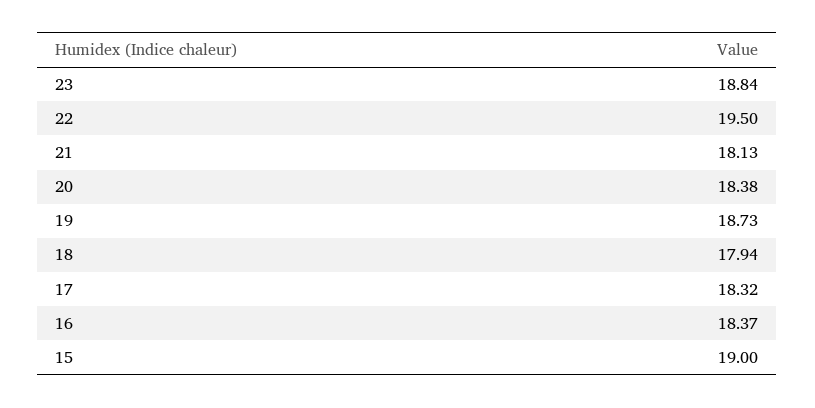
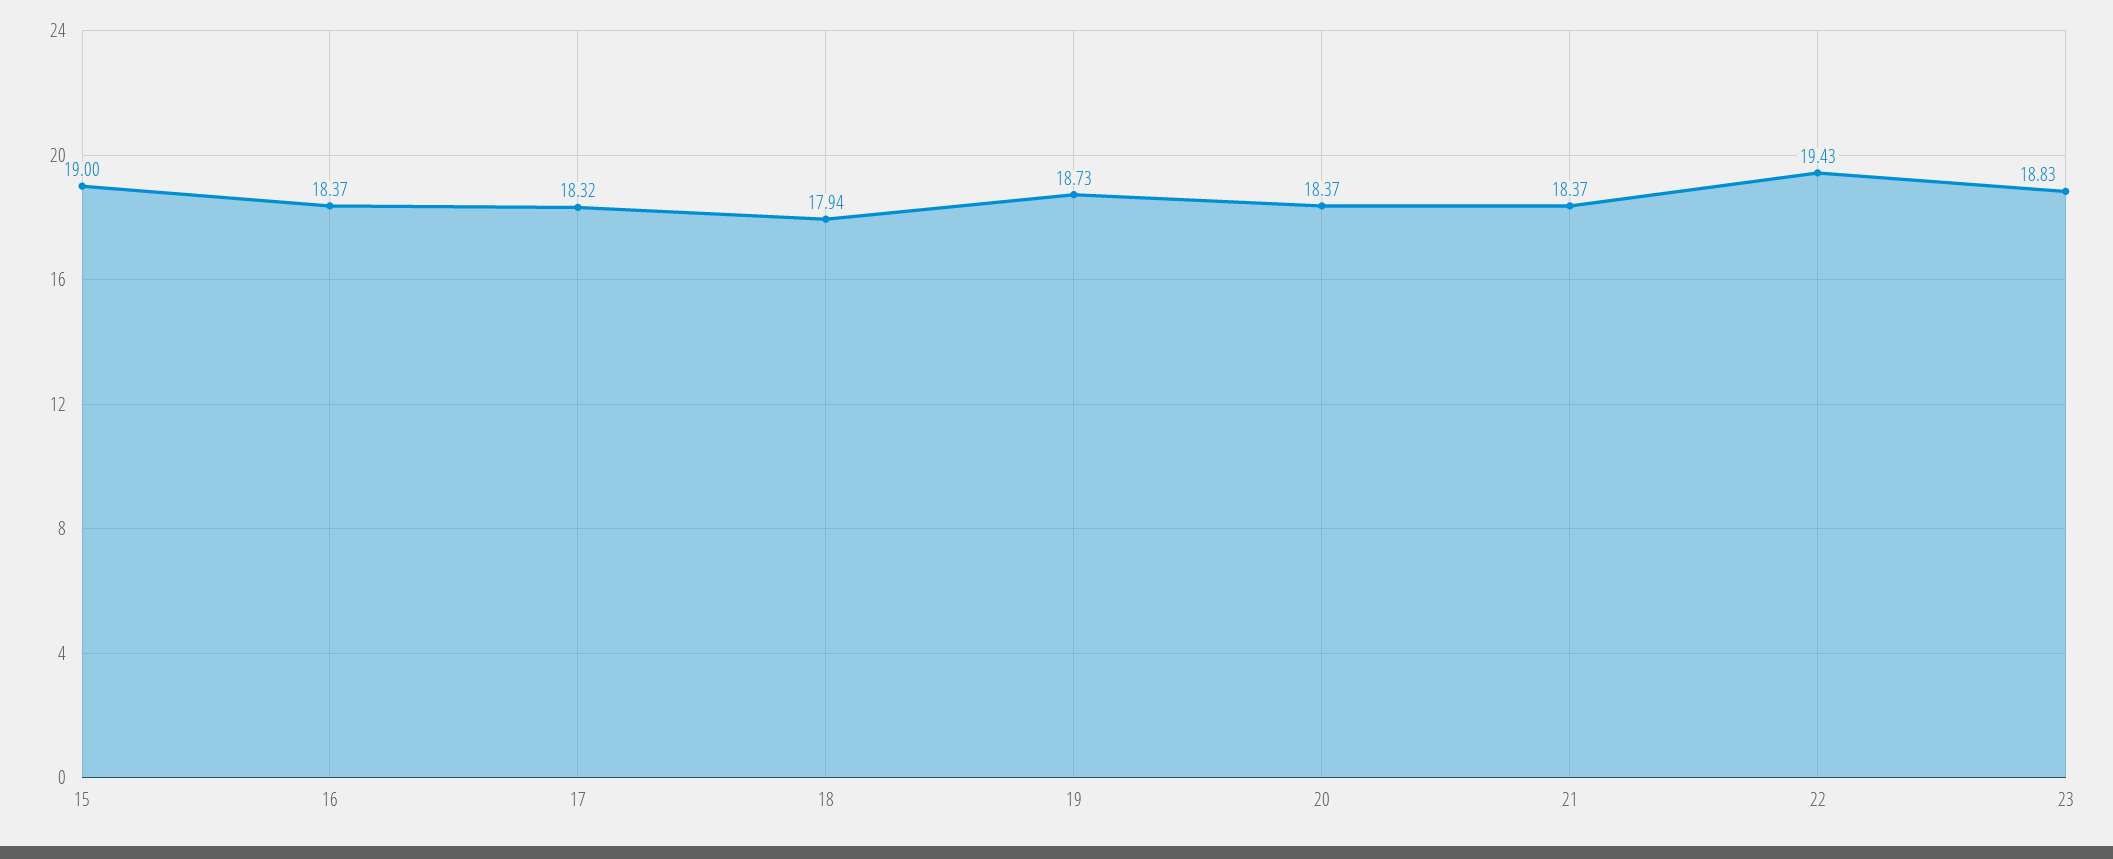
  {
-   "23": 18.84,
+   "23": 18.83,
-   "22": 19.5,
+   "22": 19.43,
-   "21": 18.13,
+   "21": 18.37,
-   "20": 18.38,
+   "20": 18.37,
    "19": 18.73,
    "18": 17.94,
    "17": 18.32,
    "16": 18.37,
    "15": 19
  }

